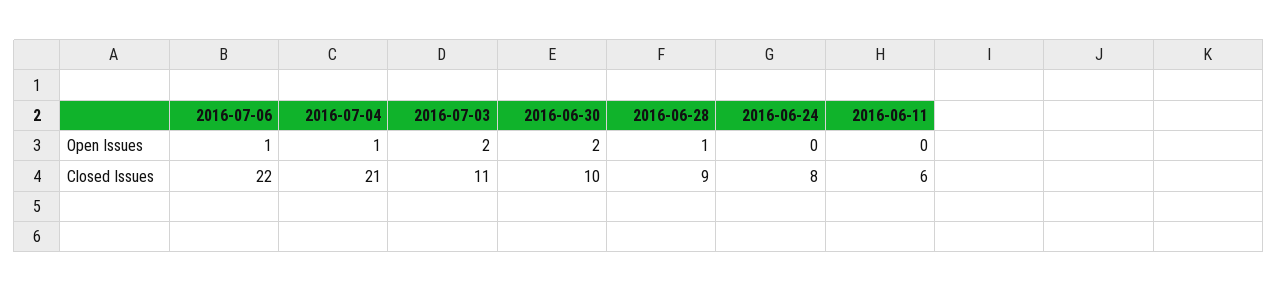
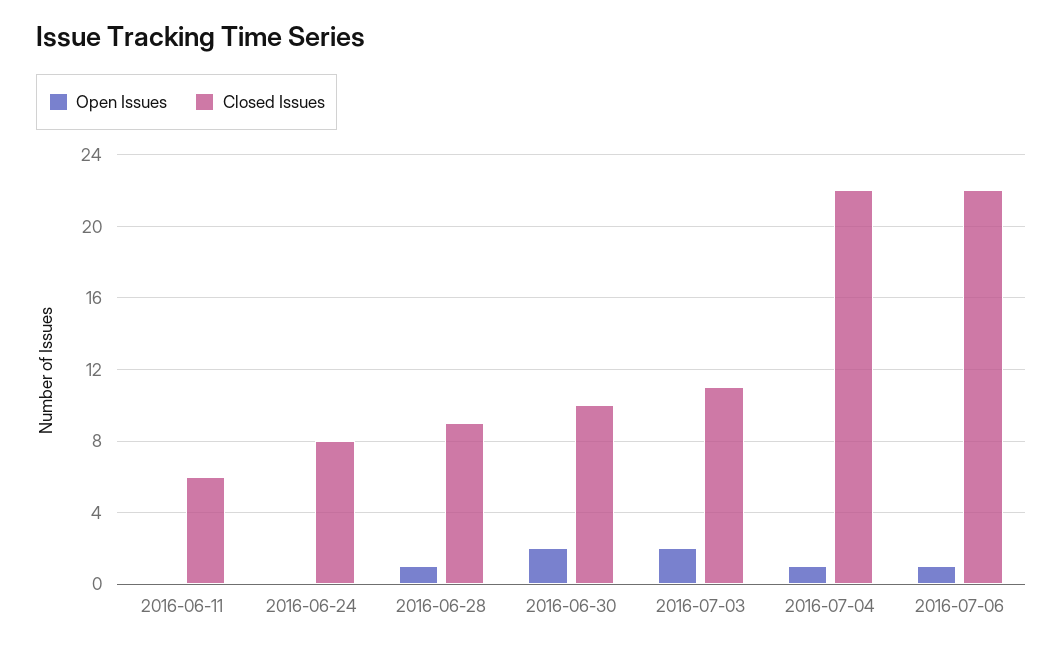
  {
    "Open Issues": {
      "2016-07-06": 1,
      "2016-07-04": 1,
      "2016-07-03": 2,
      "2016-06-30": 2,
      "2016-06-28": 1,
      "2016-06-24": 0,
      "2016-06-11": 0
    },
    "Closed Issues": {
      "2016-07-06": 22,
-     "2016-07-04": 21,
+     "2016-07-04": 22,
      "2016-07-03": 11,
      "2016-06-30": 10,
      "2016-06-28": 9,
      "2016-06-24": 8,
      "2016-06-11": 6
    }
  }

